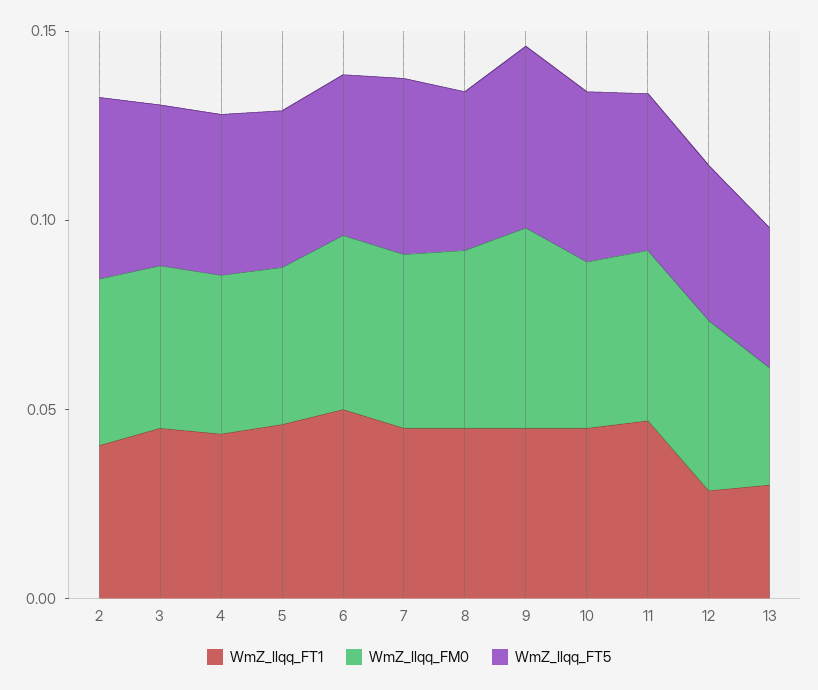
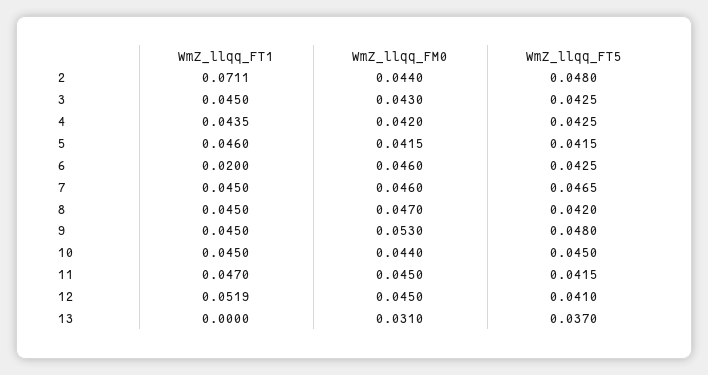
  {
    "WmZ_llqq_FT1": {
-     "2": 0.04,
+     "2": 0.0711,
      "3": 0.045,
      "4": 0.0435,
      "5": 0.046,
-     "6": 0.05,
+     "6": 0.02,
      "7": 0.045,
      "8": 0.045,
      "9": 0.045,
      "10": 0.045,
      "11": 0.047,
-     "12": 0.03,
+     "12": 0.0519,
-     "13": 0.03
+     "13": 0
    },
    "WmZ_llqq_FM0": {
      "2": 0.044,
      "3": 0.043,
      "4": 0.042,
      "5": 0.0415,
      "6": 0.046,
      "7": 0.046,
      "8": 0.047,
      "9": 0.053,
      "10": 0.044,
      "11": 0.045,
      "12": 0.045,
      "13": 0.031
    },
    "WmZ_llqq_FT5": {
      "2": 0.048,
      "3": 0.0425,
      "4": 0.0425,
      "5": 0.0415,
      "6": 0.0425,
      "7": 0.0465,
      "8": 0.042,
      "9": 0.048,
      "10": 0.045,
      "11": 0.0415,
      "12": 0.041,
      "13": 0.037
    }
  }

